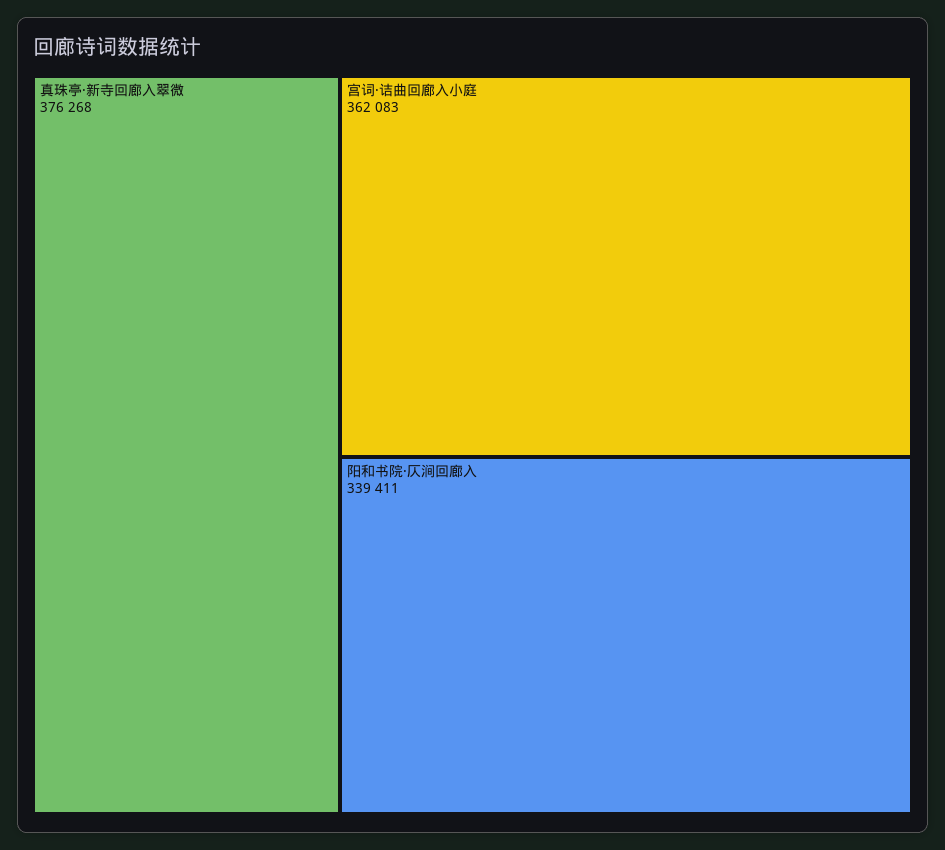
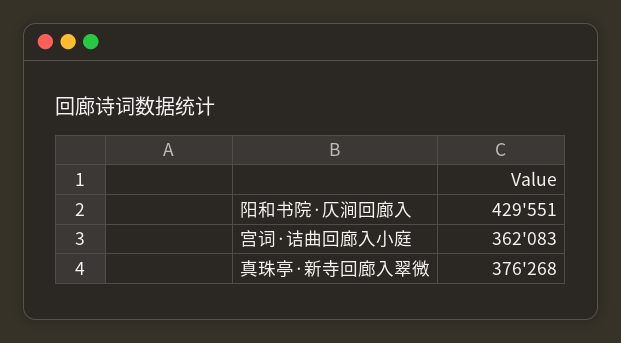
  {
    "真珠亭·新寺回廊入翠微": 376268,
    "宫词·诘曲回廊入小庭": 362083,
-   "阳和书院·仄涧回廊入": 339411
+   "阳和书院·仄涧回廊入": 429551
  }

